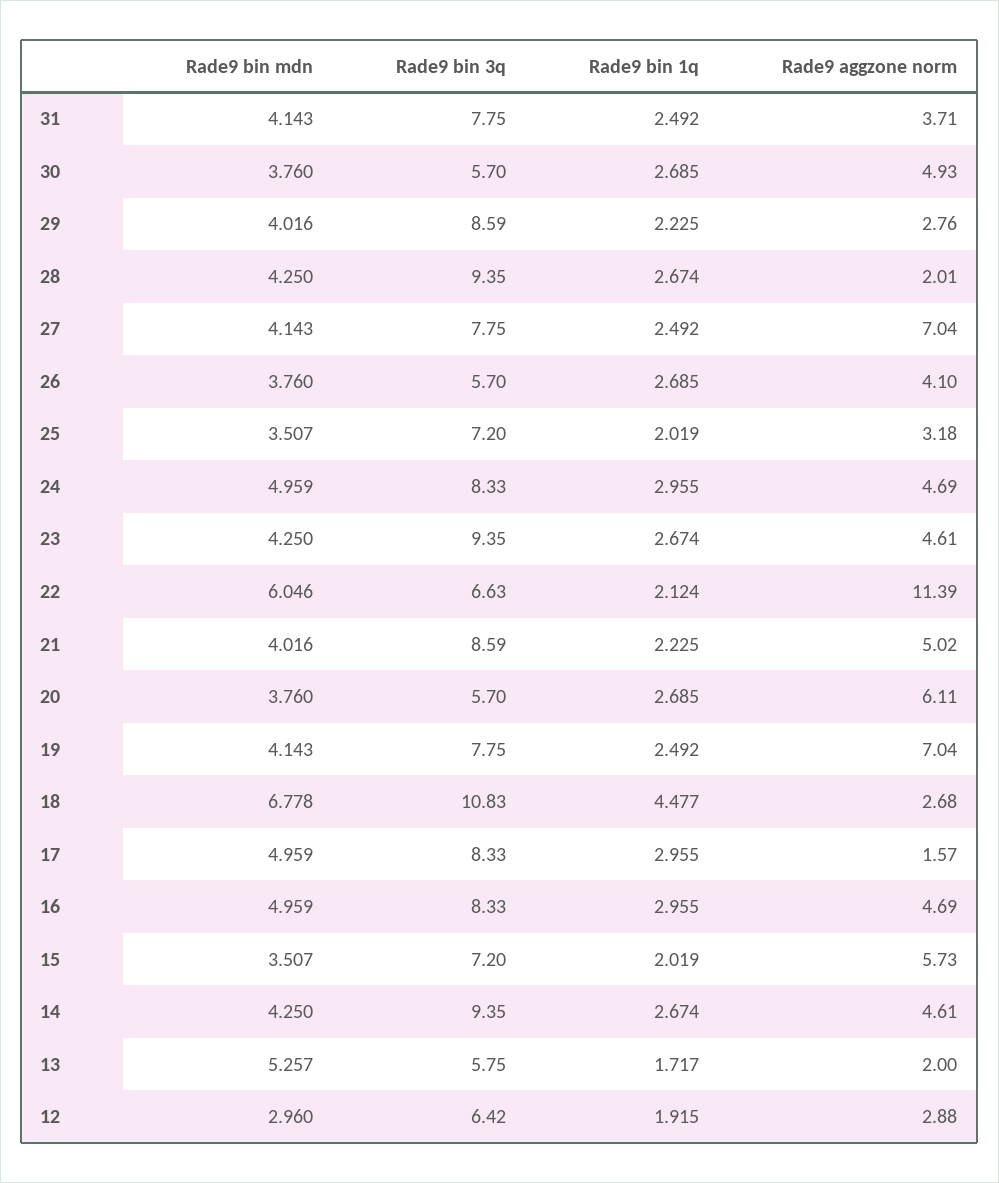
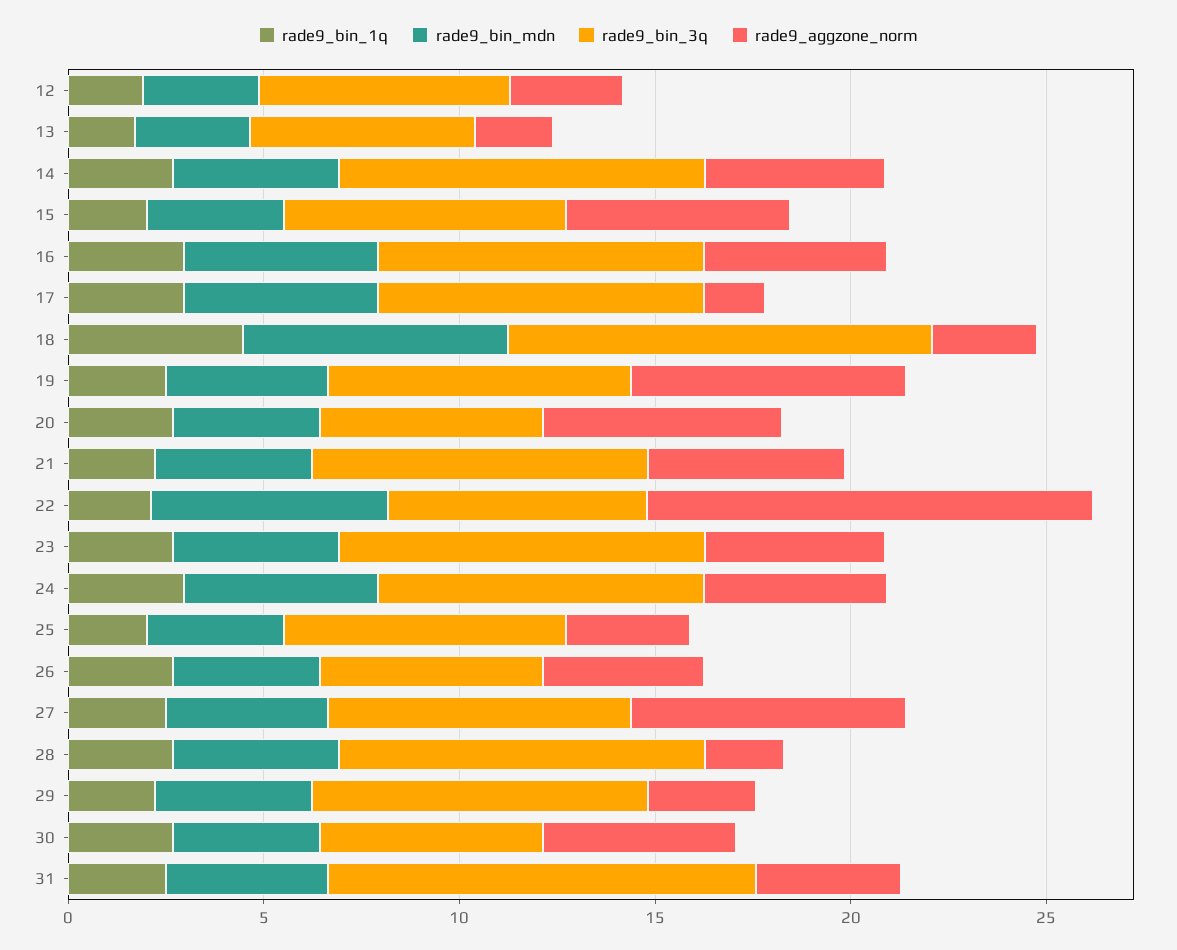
  {
    "Rade9 bin mdn": {
      "31": 4.143,
      "30": 3.76,
      "29": 4.016,
      "28": 4.25,
      "27": 4.143,
      "26": 3.76,
      "25": 3.507,
      "24": 4.959,
      "23": 4.25,
      "22": 6.046,
      "21": 4.016,
      "20": 3.76,
      "19": 4.143,
      "18": 6.778,
      "17": 4.959,
      "16": 4.959,
      "15": 3.507,
      "14": 4.25,
-     "13": 5.257,
+     "13": 3,
      "12": 2.96
    },
    "Rade9 bin 3q": {
-     "31": 7.75,
+     "31": 11,
      "30": 5.7,
      "29": 8.59,
      "28": 9.35,
      "27": 7.75,
      "26": 5.7,
      "25": 7.2,
      "24": 8.33,
      "23": 9.35,
      "22": 6.63,
      "21": 8.59,
      "20": 5.7,
      "19": 7.75,
      "18": 10.83,
      "17": 8.33,
      "16": 8.33,
      "15": 7.2,
      "14": 9.35,
      "13": 5.75,
      "12": 6.42
    },
    "Rade9 bin 1q": {
      "31": 2.492,
      "30": 2.685,
      "29": 2.225,
      "28": 2.674,
      "27": 2.492,
      "26": 2.685,
      "25": 2.019,
      "24": 2.955,
      "23": 2.674,
      "22": 2.124,
      "21": 2.225,
      "20": 2.685,
      "19": 2.492,
      "18": 4.477,
      "17": 2.955,
      "16": 2.955,
      "15": 2.019,
      "14": 2.674,
      "13": 1.717,
      "12": 1.915
    },
    "Rade9 aggzone norm": {
      "31": 3.71,
      "30": 4.93,
      "29": 2.76,
      "28": 2.01,
      "27": 7.04,
      "26": 4.1,
      "25": 3.18,
      "24": 4.69,
      "23": 4.61,
      "22": 11.39,
      "21": 5.02,
      "20": 6.11,
      "19": 7.04,
      "18": 2.68,
      "17": 1.57,
      "16": 4.69,
      "15": 5.73,
      "14": 4.61,
      "13": 2,
      "12": 2.88
    }
  }

